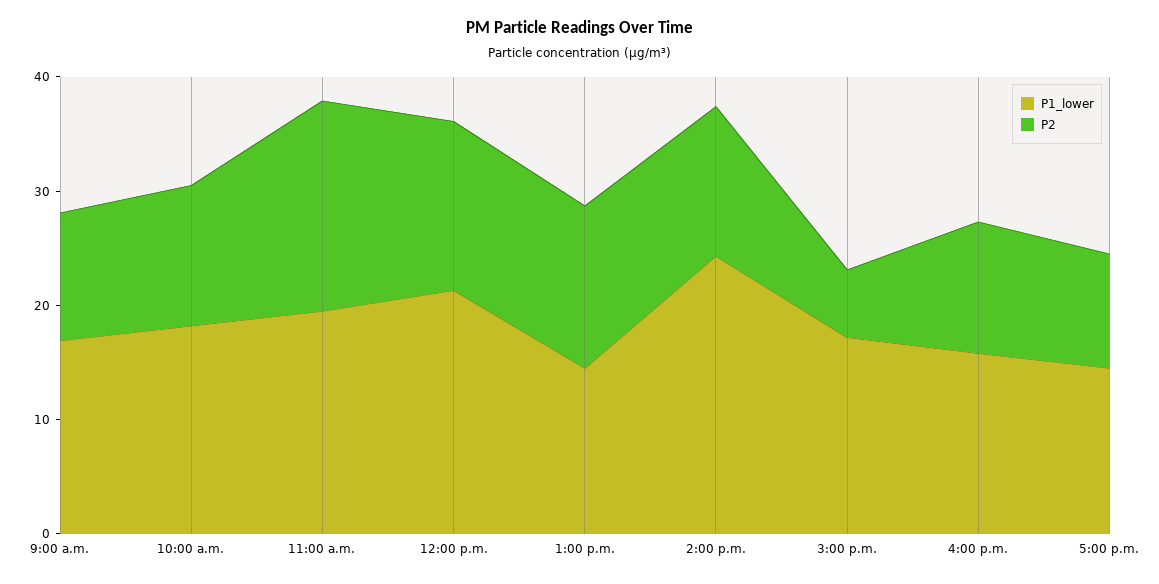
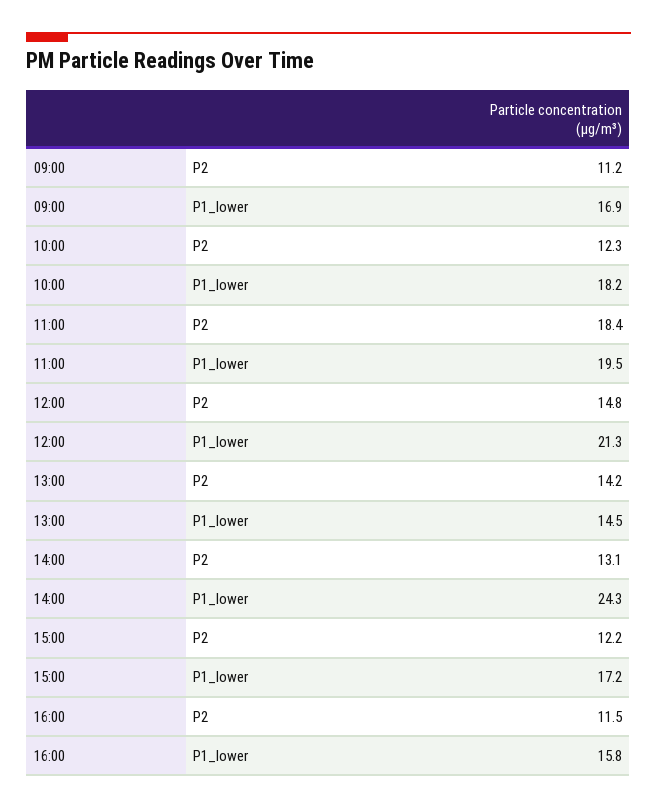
  {
    "P1_lower": {
      "9:00 a.m.": 16.9,
      "10:00 a.m.": 18.2,
      "11:00 a.m.": 19.5,
      "12:00 p.m.": 21.3,
      "1:00 p.m.": 14.5,
      "2:00 p.m.": 24.3,
      "3:00 p.m.": 17.2,
-     "4:00 p.m.": 15.8,
+     "4:00 p.m.": 15.8
-     "5:00 p.m.": 14
    },
    "P2": {
      "9:00 a.m.": 11.2,
      "10:00 a.m.": 12.3,
      "11:00 a.m.": 18.4,
      "12:00 p.m.": 14.8,
      "1:00 p.m.": 14.2,
      "2:00 p.m.": 13.1,
-     "3:00 p.m.": 6,
+     "3:00 p.m.": 12.2,
-     "4:00 p.m.": 11.5,
+     "4:00 p.m.": 11.5
-     "5:00 p.m.": 10
    }
  }

